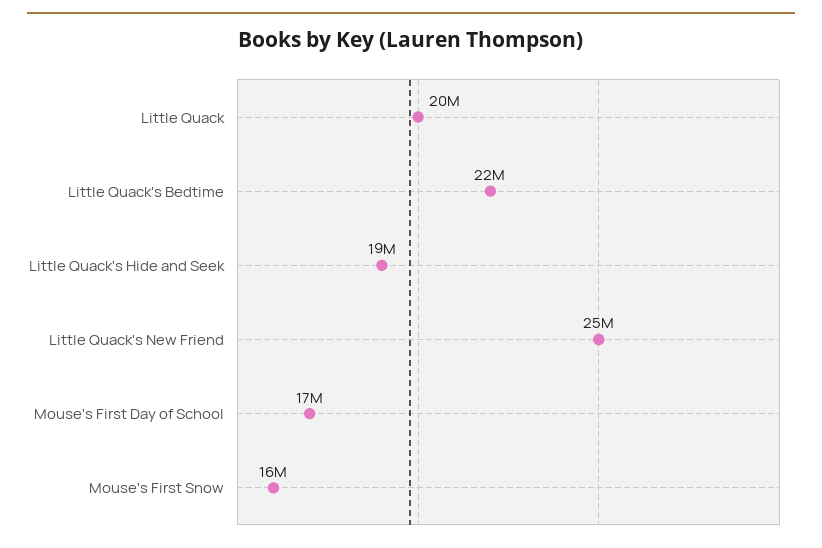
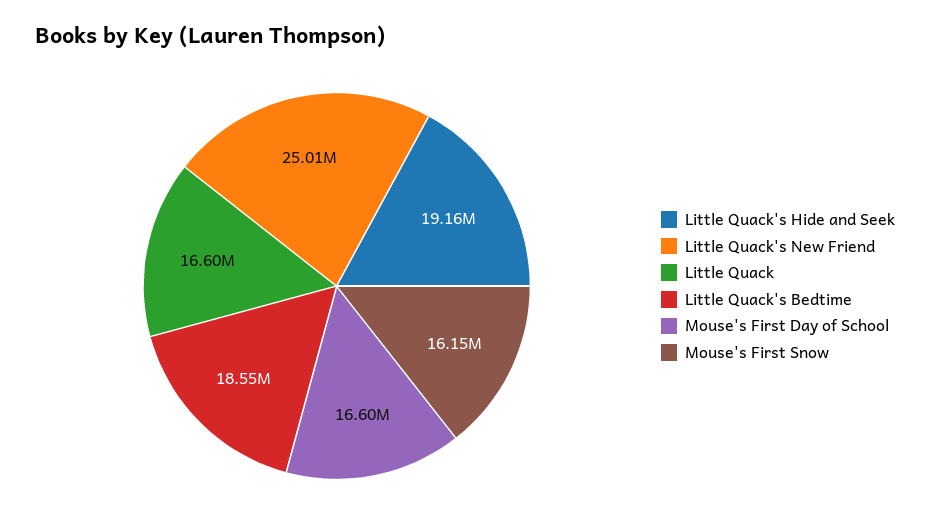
  {
-   "Little Quack": 20000000,
+   "Little Quack": 16600000,
-   "Little Quack's Bedtime": 22000000,
+   "Little Quack's Bedtime": 18550000,
    "Little Quack's Hide and Seek": 19160000,
    "Little Quack's New Friend": 25010000,
    "Mouse's First Day of School": 16600000,
    "Mouse's First Snow": 16150000
  }

